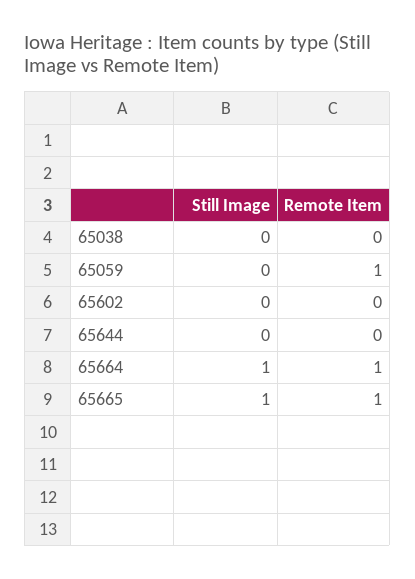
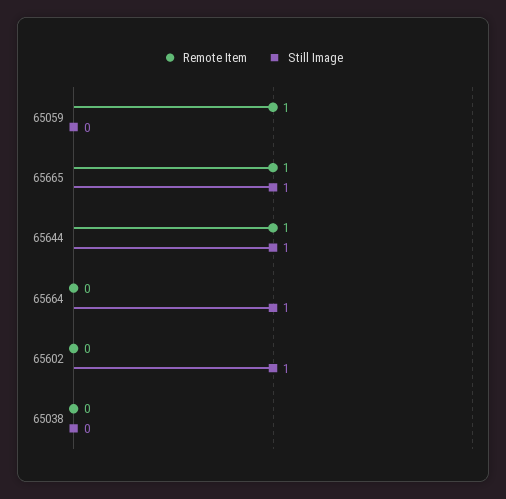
  {
    "Still Image": {
      "65038": 0,
      "65059": 0,
-     "65602": 0,
+     "65602": 1,
-     "65644": 0,
+     "65644": 1,
      "65664": 1,
      "65665": 1
    },
    "Remote Item": {
      "65038": 0,
      "65059": 1,
      "65602": 0,
-     "65644": 0,
+     "65644": 1,
-     "65664": 1,
+     "65664": 0,
      "65665": 1
    }
  }

